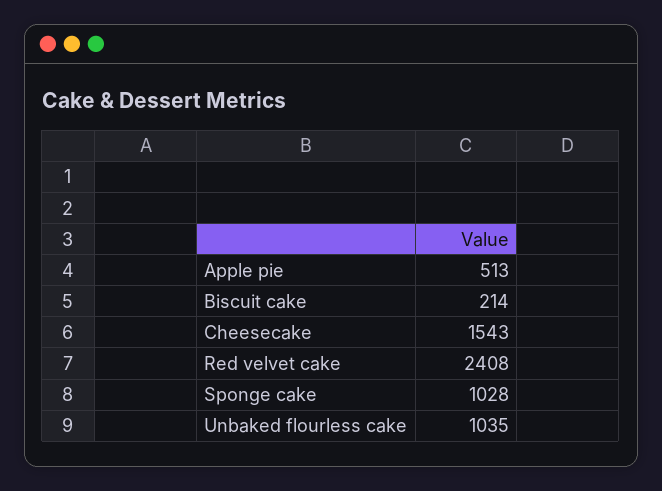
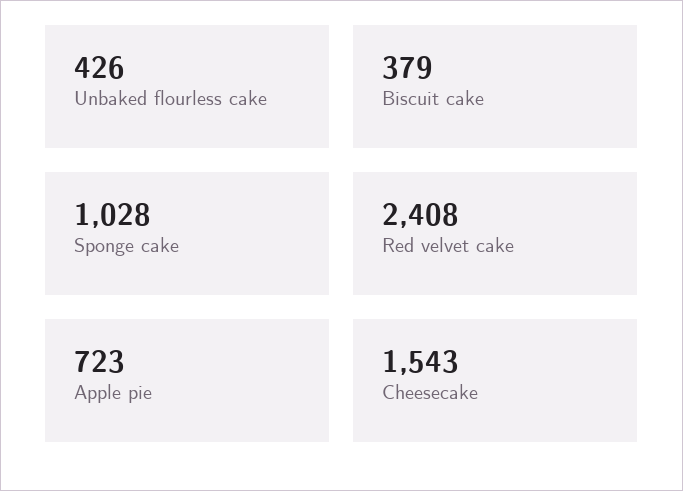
  {
-   "Apple pie": 513,
+   "Apple pie": 723,
-   "Biscuit cake": 214,
+   "Biscuit cake": 379,
    "Cheesecake": 1543,
    "Red velvet cake": 2408,
    "Sponge cake": 1028,
-   "Unbaked flourless cake": 1035
+   "Unbaked flourless cake": 426
  }

